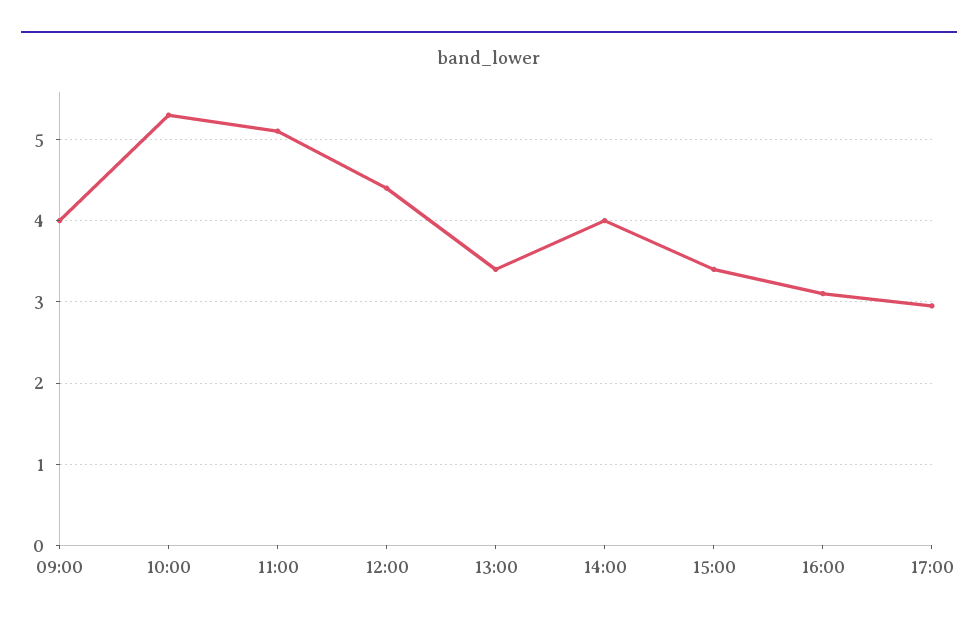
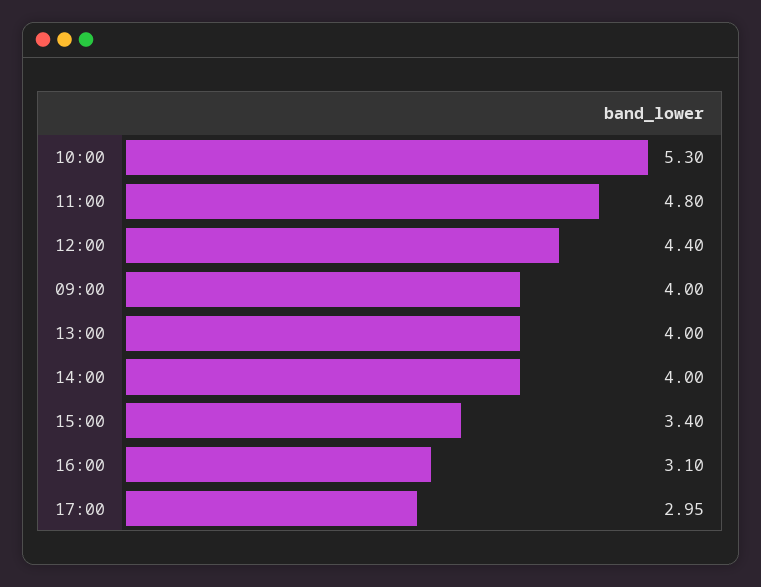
  {
    "09:00": 4,
    "10:00": 5.3,
-   "11:00": 5.1,
+   "11:00": 4.8,
    "12:00": 4.4,
-   "13:00": 3.4,
+   "13:00": 4,
    "14:00": 4,
    "15:00": 3.4,
    "16:00": 3.1,
    "17:00": 2.95
  }

